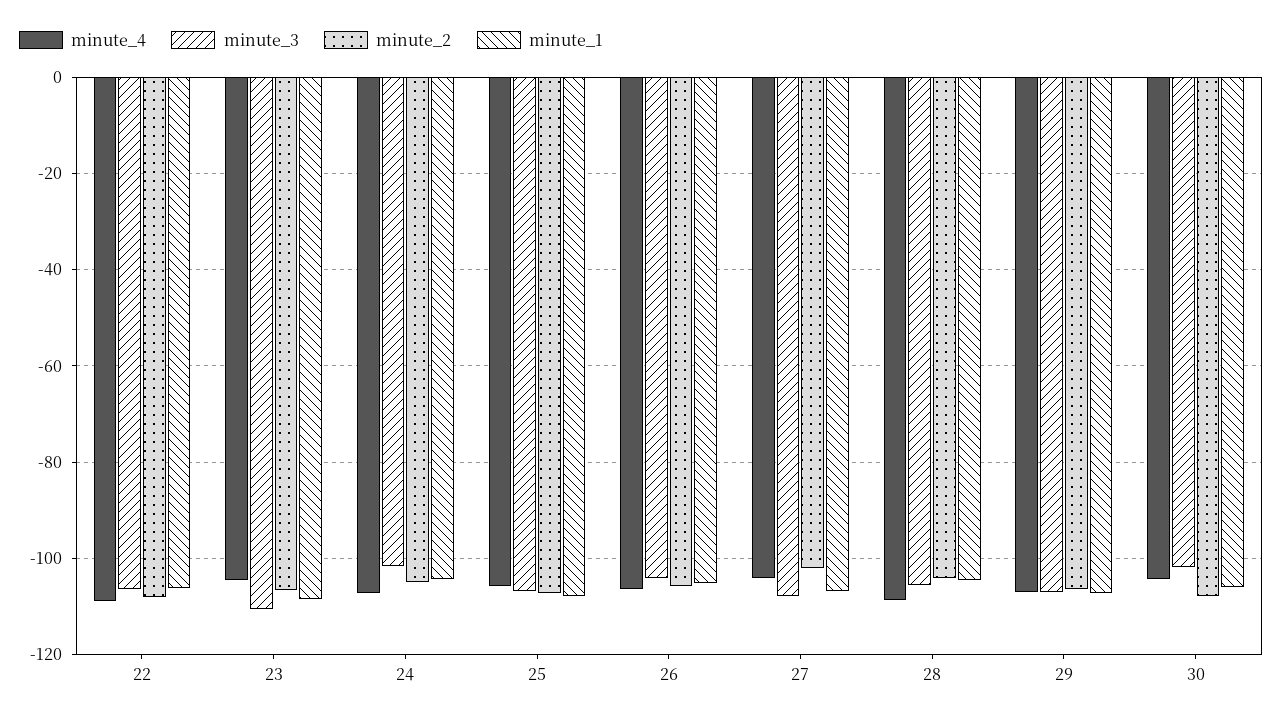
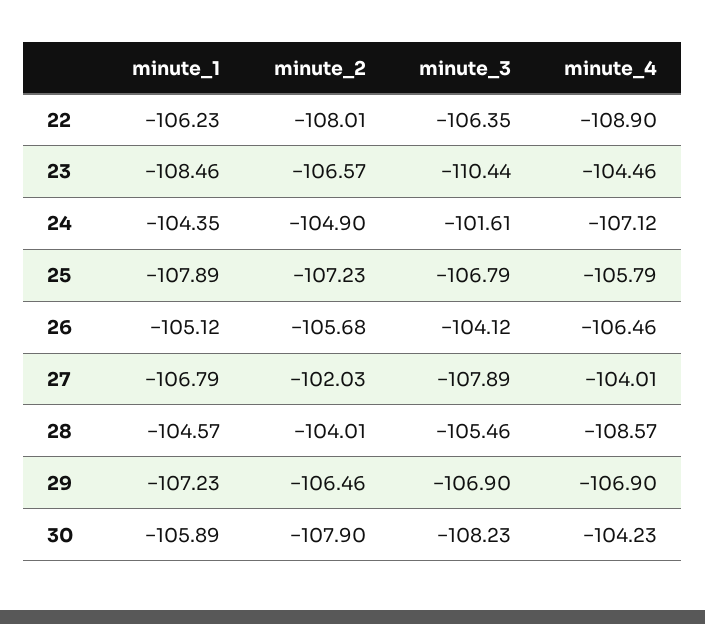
  {
    "minute_4": {
      "22": -108.9,
      "23": -104.46,
      "24": -107.12,
      "25": -105.79,
      "26": -106.46,
      "27": -104.01,
      "28": -108.57,
      "29": -106.9,
      "30": -104.23
    },
    "minute_3": {
      "22": -106.35,
      "23": -110.44,
      "24": -101.61,
      "25": -106.79,
      "26": -104.12,
      "27": -107.89,
      "28": -105.46,
      "29": -106.9,
-     "30": -102
+     "30": -108.23
    },
    "minute_2": {
      "22": -108.01,
      "23": -106.57,
      "24": -104.9,
      "25": -107.23,
      "26": -105.68,
      "27": -102.03,
      "28": -104.01,
      "29": -106.46,
      "30": -107.9
    },
    "minute_1": {
      "22": -106.23,
      "23": -108.46,
      "24": -104.35,
      "25": -107.89,
      "26": -105.12,
      "27": -106.79,
      "28": -104.57,
      "29": -107.23,
      "30": -105.89
    }
  }

